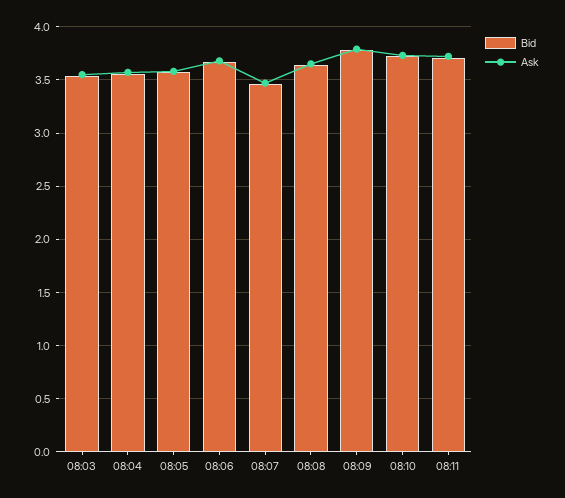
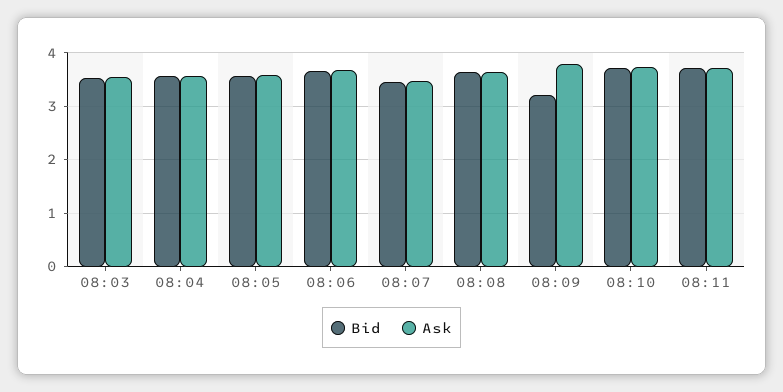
  {
    "Bid": {
      "08:03": 3.5,
      "08:04": 3.6,
      "08:05": 3.6,
      "08:06": 3.7,
      "08:07": 3.5,
      "08:08": 3.6,
-     "08:09": 3.8,
+     "08:09": 3.2,
      "08:10": 3.7,
      "08:11": 3.7
    },
    "Ask": {
      "08:03": 3.6,
      "08:04": 3.6,
      "08:05": 3.6,
      "08:06": 3.7,
      "08:07": 3.5,
      "08:08": 3.7,
      "08:09": 3.8,
      "08:10": 3.7,
      "08:11": 3.7
    }
  }

